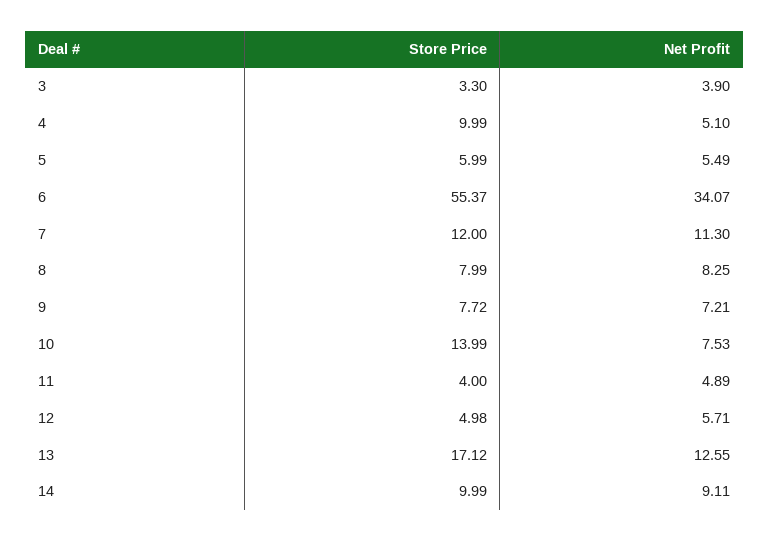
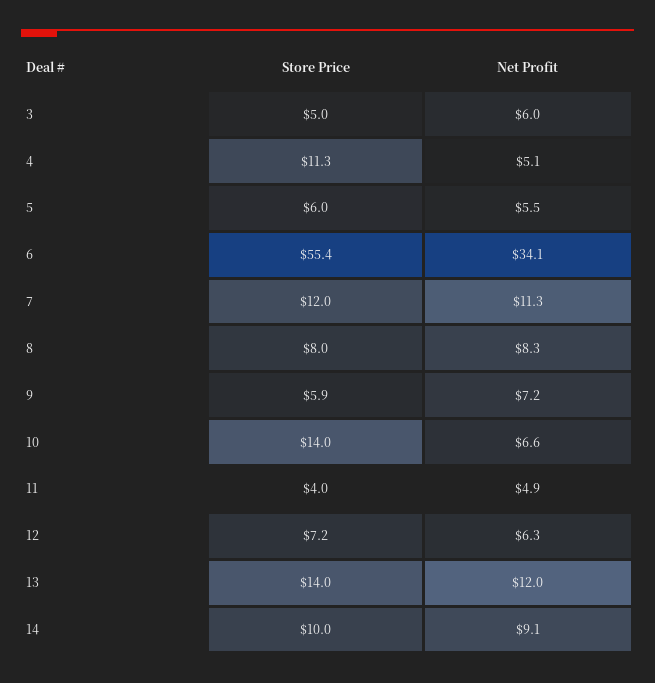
  {
    "Store Price": {
-     "3": 3.3,
+     "3": 5,
-     "4": 9.99,
+     "4": 11.3,
      "5": 5.99,
      "6": 55.37,
      "7": 12,
      "8": 7.99,
-     "9": 7.72,
+     "9": 5.9,
      "10": 13.99,
      "11": 4,
-     "12": 4.98,
+     "12": 7.2,
-     "13": 17.12,
+     "13": 14,
      "14": 9.99
    },
    "Net Profit": {
-     "3": 3.9,
+     "3": 6,
      "4": 5.1,
      "5": 5.49,
      "6": 34.07,
      "7": 11.3,
      "8": 8.25,
      "9": 7.21,
-     "10": 7.53,
+     "10": 6.6,
      "11": 4.89,
-     "12": 5.71,
+     "12": 6.3,
-     "13": 12.55,
+     "13": 12,
      "14": 9.11
    }
  }

